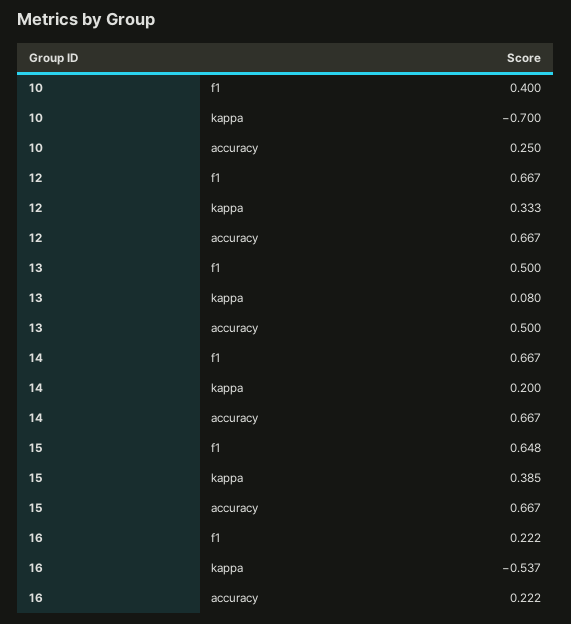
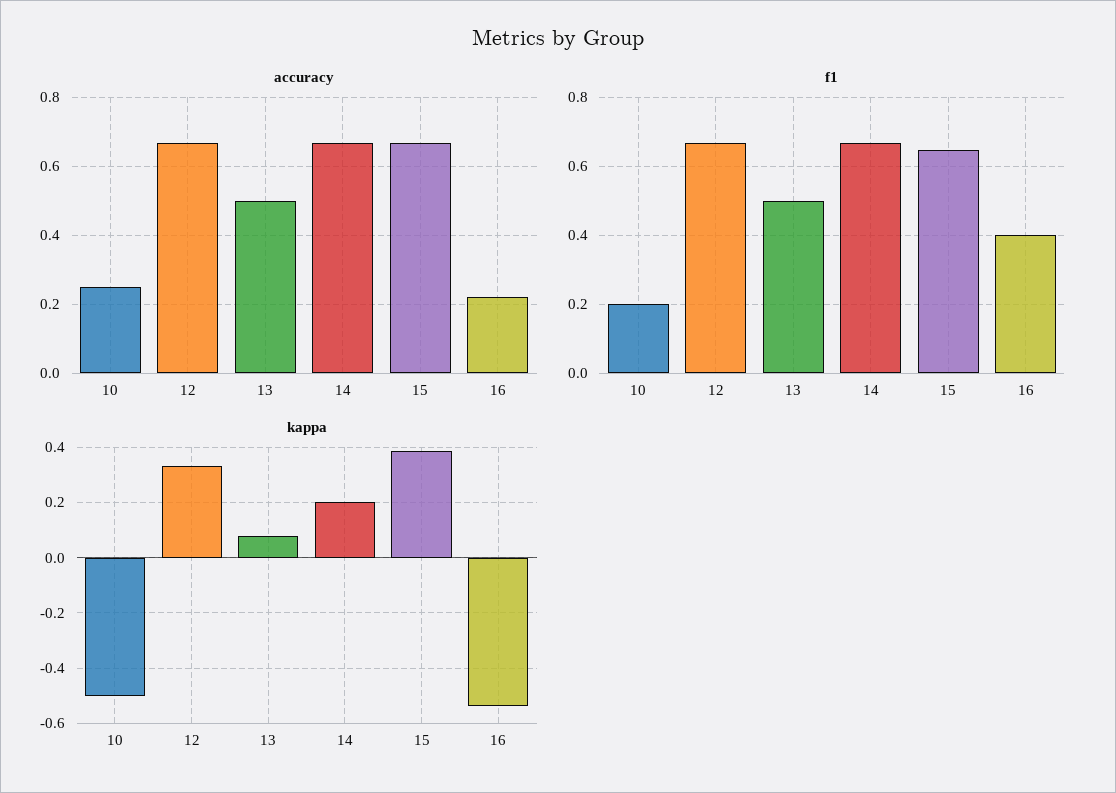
  {
    "f1": {
-     "10": 0.4,
+     "10": 0.2,
      "12": 0.667,
      "13": 0.5,
      "14": 0.667,
      "15": 0.648,
-     "16": 0.222
+     "16": 0.4
    },
    "kappa": {
-     "10": -0.7,
+     "10": -0.5,
      "12": 0.333,
      "13": 0.08,
      "14": 0.2,
      "15": 0.385,
      "16": -0.537
    },
    "accuracy": {
      "10": 0.25,
      "12": 0.667,
      "13": 0.5,
      "14": 0.667,
      "15": 0.667,
      "16": 0.222
    }
  }

